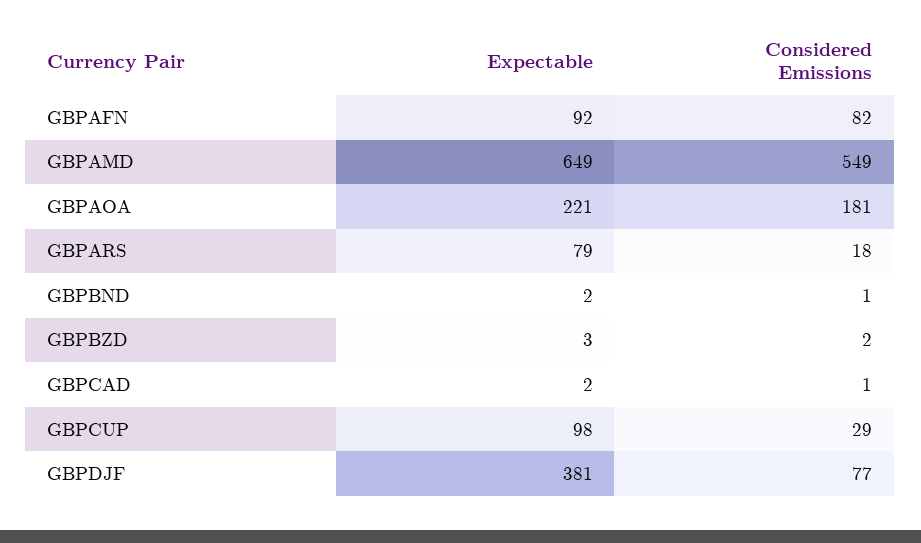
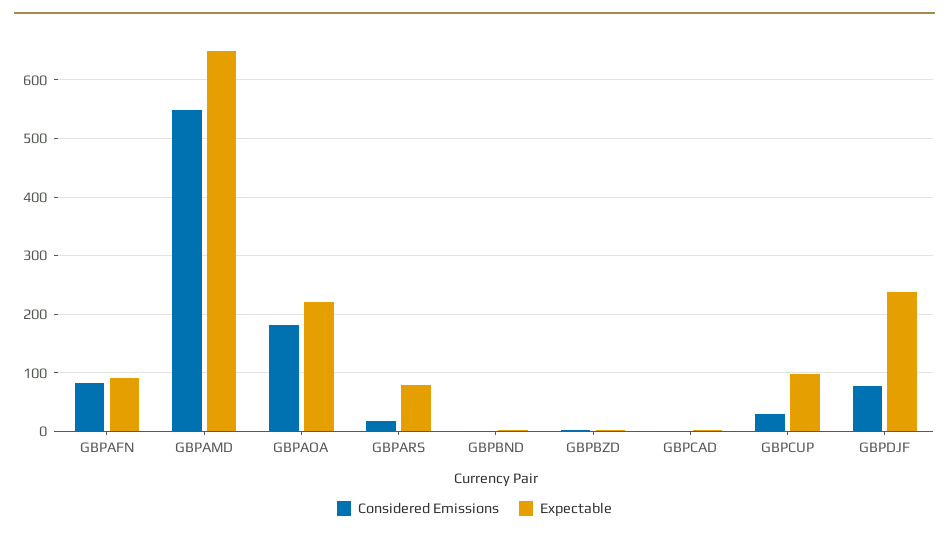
  {
    "Expectable": {
      "GBPAFN": 92,
      "GBPAMD": 649,
      "GBPAOA": 221,
      "GBPARS": 79,
      "GBPBND": 2,
      "GBPBZD": 3,
      "GBPCAD": 2,
      "GBPCUP": 98,
-     "GBPDJF": 381
+     "GBPDJF": 240
    },
    "Considered Emissions": {
      "GBPAFN": 82,
      "GBPAMD": 549,
      "GBPAOA": 181,
      "GBPARS": 18,
      "GBPBND": 1,
      "GBPBZD": 2,
      "GBPCAD": 1,
      "GBPCUP": 29,
      "GBPDJF": 77
    }
  }

